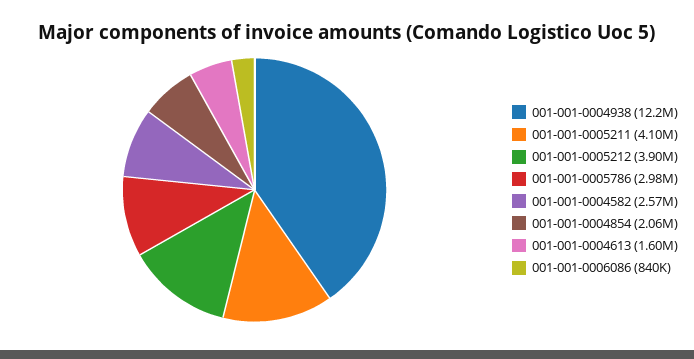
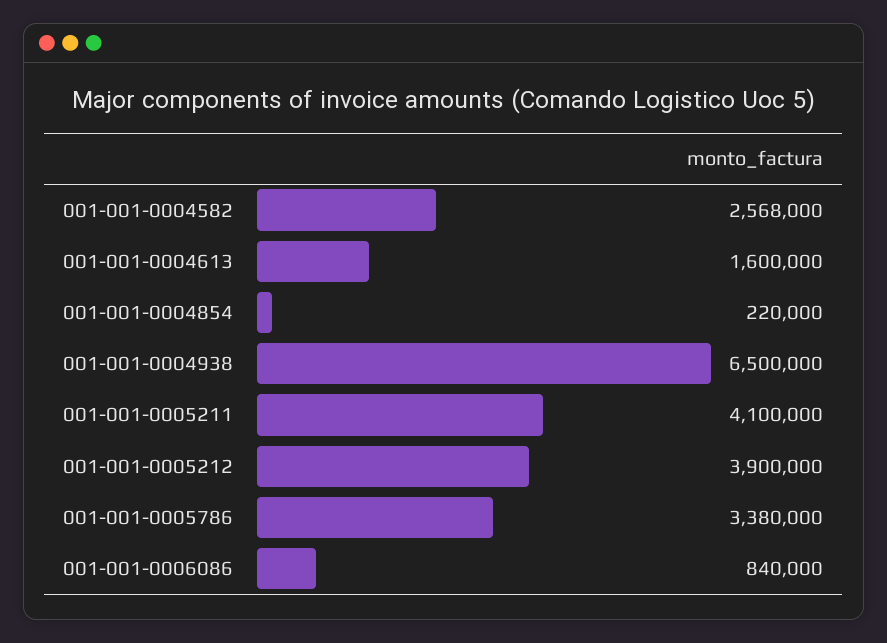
  {
-   "001-001-0004938": 12200000,
+   "001-001-0004938": 6500000,
    "001-001-0005211": 4100000,
    "001-001-0005212": 3900000,
-   "001-001-0005786": 2980000,
+   "001-001-0005786": 3380000,
    "001-001-0004582": 2568000,
-   "001-001-0004854": 2060000,
+   "001-001-0004854": 220000,
    "001-001-0004613": 1600000,
    "001-001-0006086": 840000
  }

